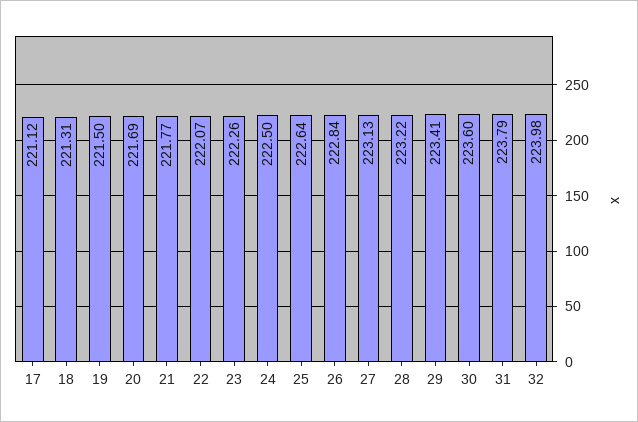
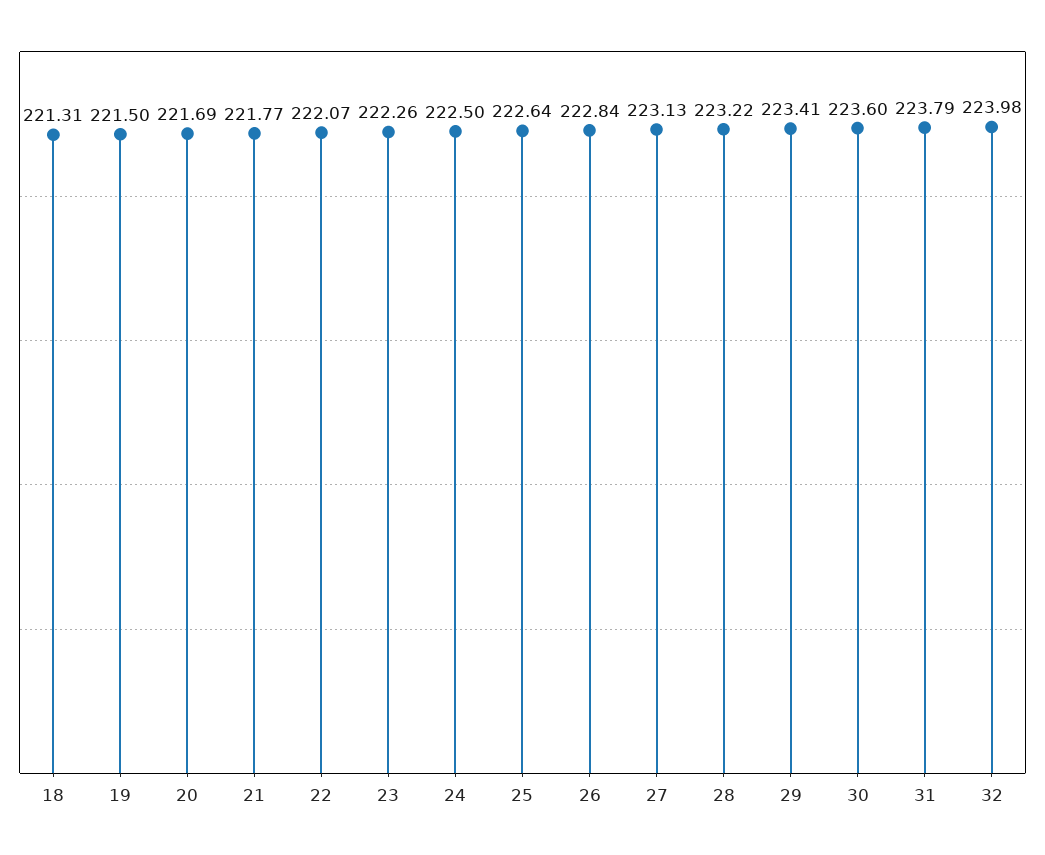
  {
-   "17": 221.12,
    "18": 221.31,
    "19": 221.5,
    "20": 221.69,
    "21": 221.77,
    "22": 222.07,
    "23": 222.26,
    "24": 222.5,
    "25": 222.64,
    "26": 222.84,
    "27": 223.13,
    "28": 223.22,
    "29": 223.41,
    "30": 223.6,
    "31": 223.79,
    "32": 223.98
  }

